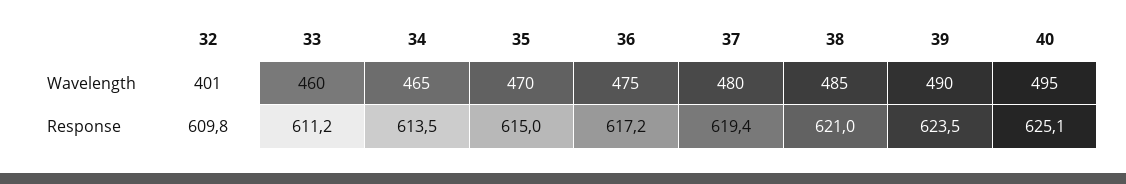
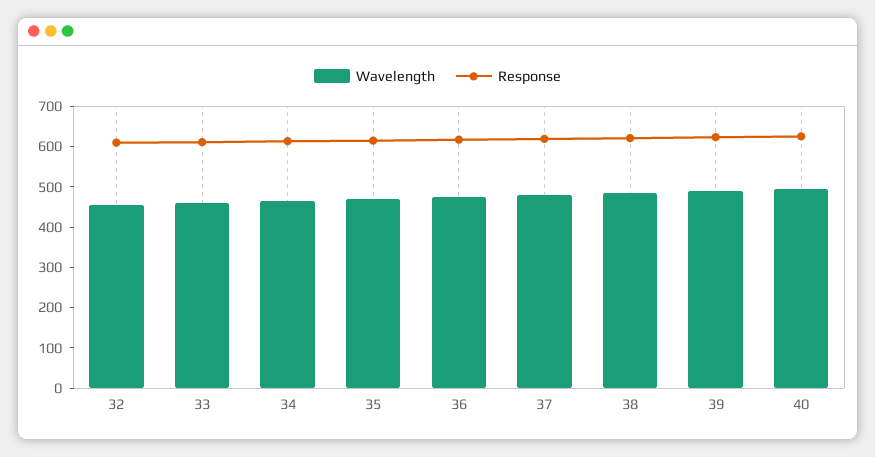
  {
    "Wavelength": {
-     "32": 401,
+     "32": 460,
      "33": 460,
      "34": 465,
      "35": 470,
      "36": 475,
      "37": 480,
      "38": 485,
      "39": 490,
      "40": 495
    },
    "Response": {
      "32": 609.8,
      "33": 611.2,
      "34": 613.5,
      "35": 615,
      "36": 617.2,
      "37": 619.4,
      "38": 621,
      "39": 623.5,
      "40": 625.1
    }
  }

